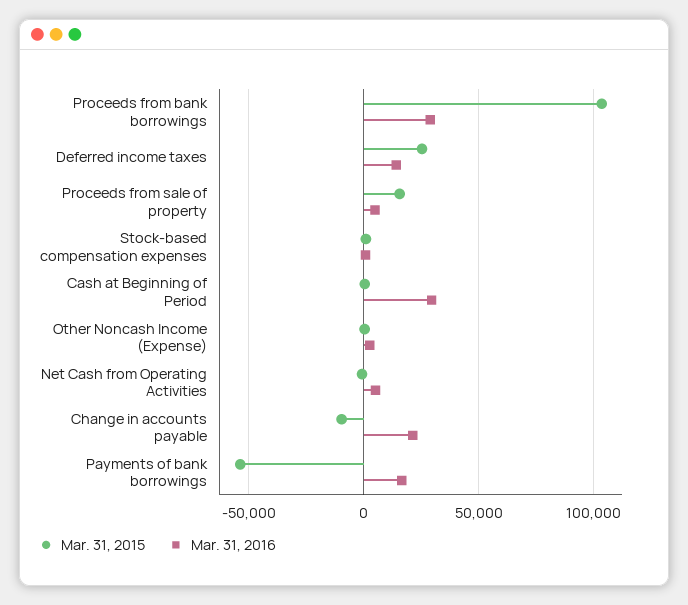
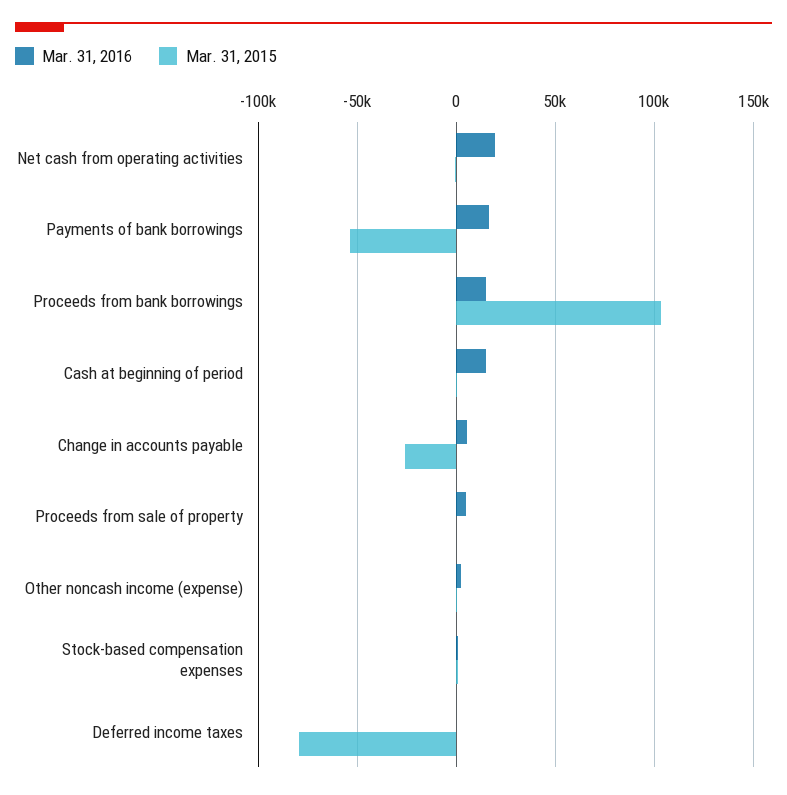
  {
    "Mar. 31, 2015": {
      "Proceeds from bank borrowings": 105000,
-     "Deferred income taxes": 25000,
+     "Deferred income taxes": -80000,
-     "Proceeds from sale of property": 15000,
+     "Proceeds from sale of property": 0,
      "Stock-based compensation expenses": 0,
      "Cash at Beginning of Period": 0,
      "Other Noncash Income (Expense)": 0,
      "Net Cash from Operating Activities": 0,
-     "Change in accounts payable": -10000,
+     "Change in accounts payable": -25000,
      "Payments of bank borrowings": -55000
    },
    "Mar. 31, 2016": {
-     "Proceeds from bank borrowings": 30000,
+     "Proceeds from bank borrowings": 15000,
-     "Deferred income taxes": 15000,
+     "Deferred income taxes": 0,
      "Proceeds from sale of property": 5000,
      "Stock-based compensation expenses": 0,
-     "Cash at Beginning of Period": 30000,
+     "Cash at Beginning of Period": 15000,
      "Other Noncash Income (Expense)": 5000,
-     "Net Cash from Operating Activities": 5000,
+     "Net Cash from Operating Activities": 20000,
-     "Change in accounts payable": 20000,
+     "Change in accounts payable": 5000,
      "Payments of bank borrowings": 15000
    }
  }

